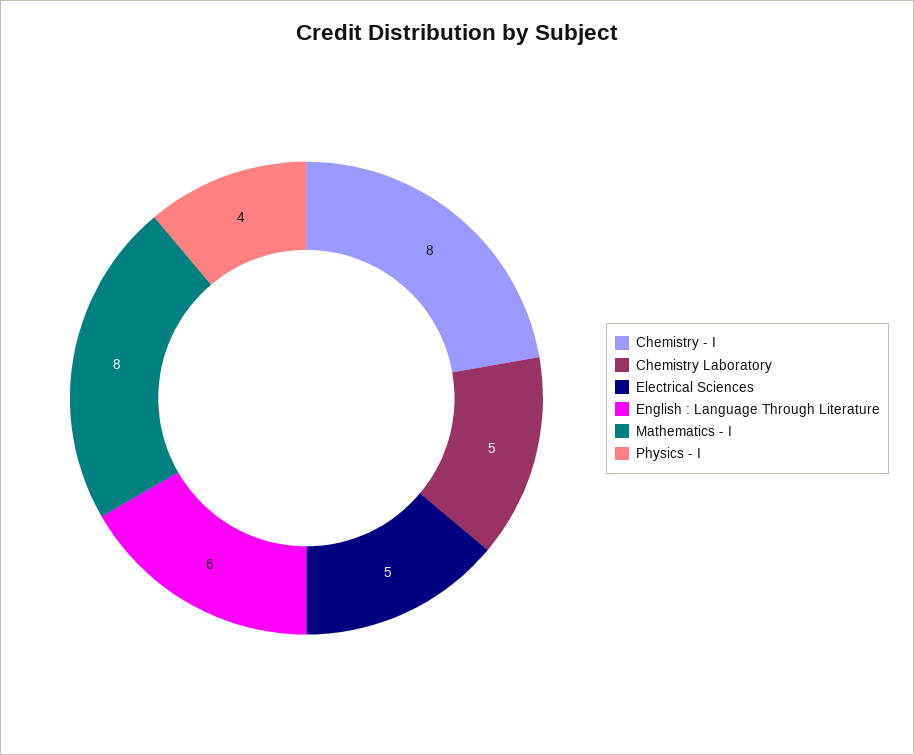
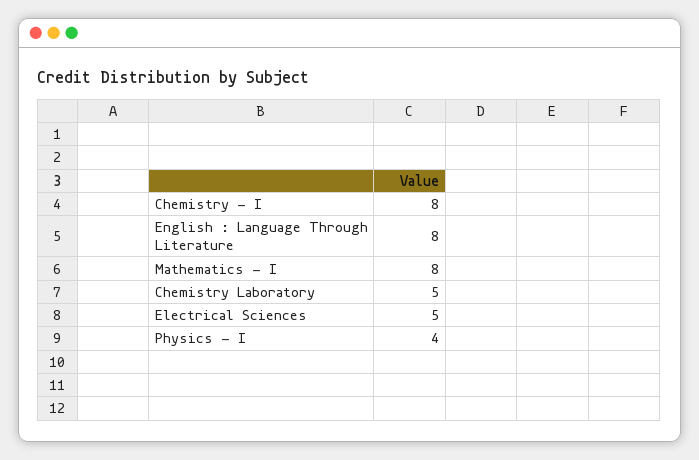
  {
    "Chemistry - I": 8,
    "Chemistry Laboratory": 5,
    "Electrical Sciences": 5,
-   "English : Language Through Literature": 6,
+   "English : Language Through Literature": 8,
    "Mathematics - I": 8,
    "Physics - I": 4
  }

